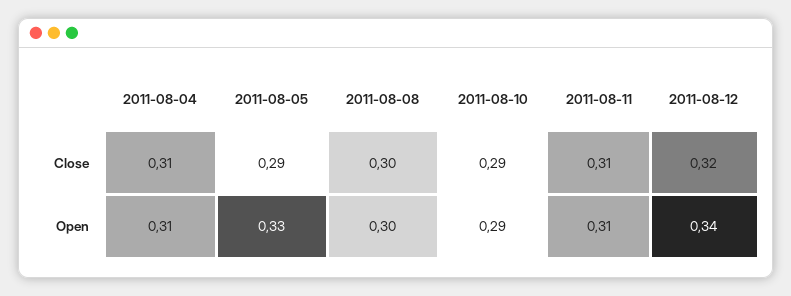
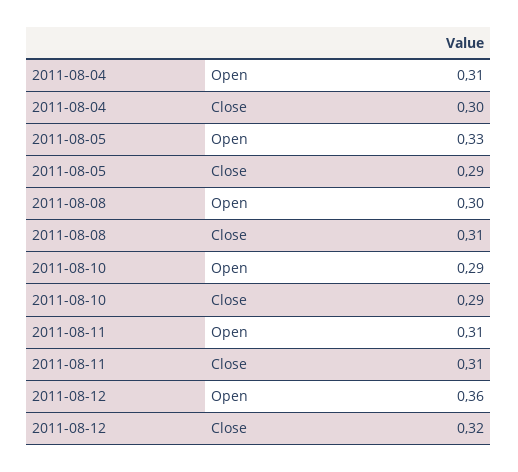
  {
    "2011-08-04": {
-     "Close": 0.31,
+     "Close": 0.3,
      "Open": 0.31
    },
    "2011-08-05": {
      "Close": 0.29,
      "Open": 0.33
    },
    "2011-08-08": {
-     "Close": 0.3,
+     "Close": 0.31,
      "Open": 0.3
    },
    "2011-08-10": {
      "Close": 0.29,
      "Open": 0.29
    },
    "2011-08-11": {
      "Close": 0.31,
      "Open": 0.31
    },
    "2011-08-12": {
      "Close": 0.32,
-     "Open": 0.34
+     "Open": 0.36
    }
  }

